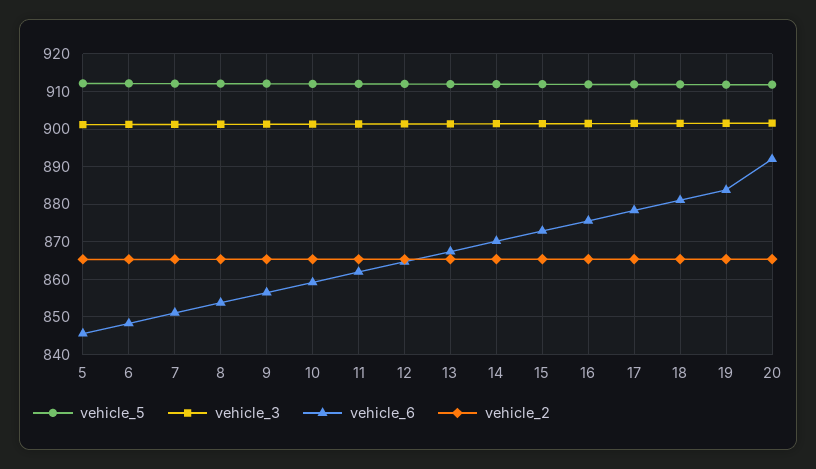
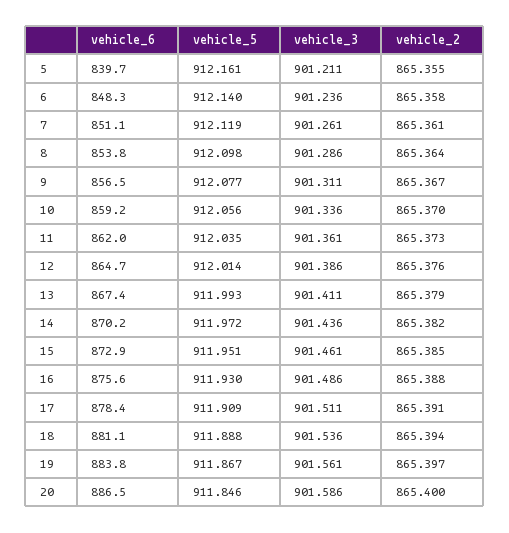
  {
    "vehicle_5": {
      "5": 912.161,
      "6": 912.14,
      "7": 912.119,
      "8": 912.098,
      "9": 912.077,
      "10": 912.056,
      "11": 912.035,
      "12": 912.014,
      "13": 911.993,
      "14": 911.972,
      "15": 911.951,
      "16": 911.93,
      "17": 911.909,
      "18": 911.888,
      "19": 911.867,
      "20": 911.846
    },
    "vehicle_3": {
      "5": 901.211,
      "6": 901.236,
      "7": 901.261,
      "8": 901.286,
      "9": 901.311,
      "10": 901.336,
      "11": 901.361,
      "12": 901.386,
      "13": 901.411,
      "14": 901.436,
      "15": 901.461,
      "16": 901.486,
      "17": 901.511,
      "18": 901.536,
      "19": 901.561,
      "20": 901.586
    },
    "vehicle_6": {
-     "5": 846,
+     "5": 839.7,
      "6": 848.3,
      "7": 851.1,
      "8": 853.8,
      "9": 856.5,
      "10": 859.2,
      "11": 862,
      "12": 864.7,
      "13": 867.4,
      "14": 870.2,
      "15": 872.9,
      "16": 875.6,
      "17": 878.4,
      "18": 881.1,
      "19": 883.8,
-     "20": 892
+     "20": 886.5
    },
    "vehicle_2": {
      "5": 865.355,
      "6": 865.358,
      "7": 865.361,
      "8": 865.364,
      "9": 865.367,
      "10": 865.37,
      "11": 865.373,
      "12": 865.376,
      "13": 865.379,
      "14": 865.382,
      "15": 865.385,
      "16": 865.388,
      "17": 865.391,
      "18": 865.394,
      "19": 865.397,
      "20": 865.4
    }
  }

